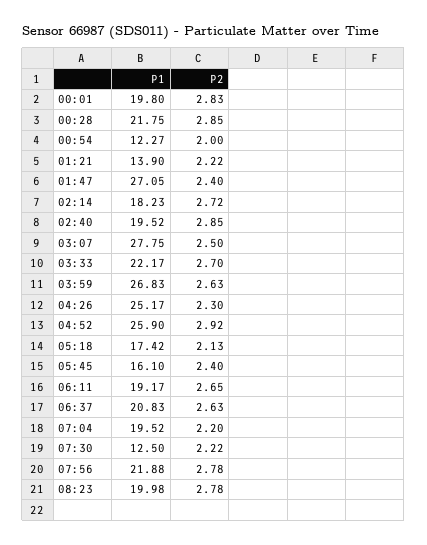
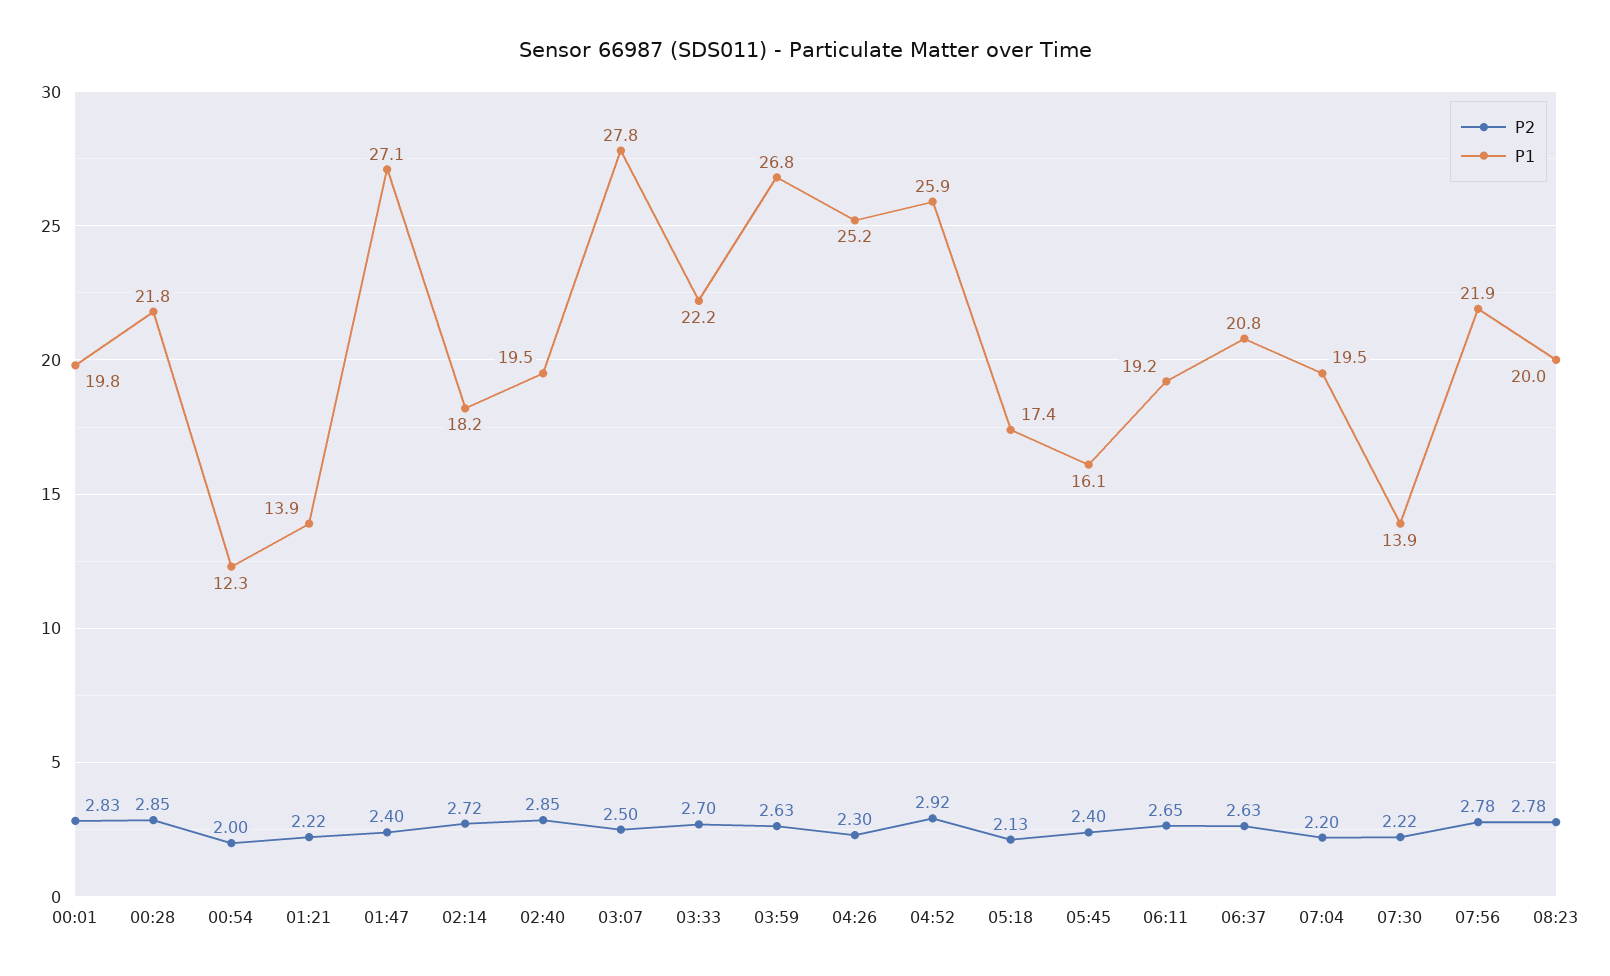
  {
    "P1": {
      "00:01": 19.8,
      "00:28": 21.75,
      "00:54": 12.27,
      "01:21": 13.9,
      "01:47": 27.05,
      "02:14": 18.23,
      "02:40": 19.52,
      "03:07": 27.75,
      "03:33": 22.17,
      "03:59": 26.83,
      "04:26": 25.17,
      "04:52": 25.9,
      "05:18": 17.42,
      "05:45": 16.1,
      "06:11": 19.17,
      "06:37": 20.83,
      "07:04": 19.52,
-     "07:30": 12.5,
+     "07:30": 13.9,
      "07:56": 21.88,
      "08:23": 19.98
    },
    "P2": {
      "00:01": 2.83,
      "00:28": 2.85,
      "00:54": 2,
      "01:21": 2.22,
      "01:47": 2.4,
      "02:14": 2.72,
      "02:40": 2.85,
      "03:07": 2.5,
      "03:33": 2.7,
      "03:59": 2.63,
      "04:26": 2.3,
      "04:52": 2.92,
      "05:18": 2.13,
      "05:45": 2.4,
      "06:11": 2.65,
      "06:37": 2.63,
      "07:04": 2.2,
      "07:30": 2.22,
      "07:56": 2.78,
      "08:23": 2.78
    }
  }

